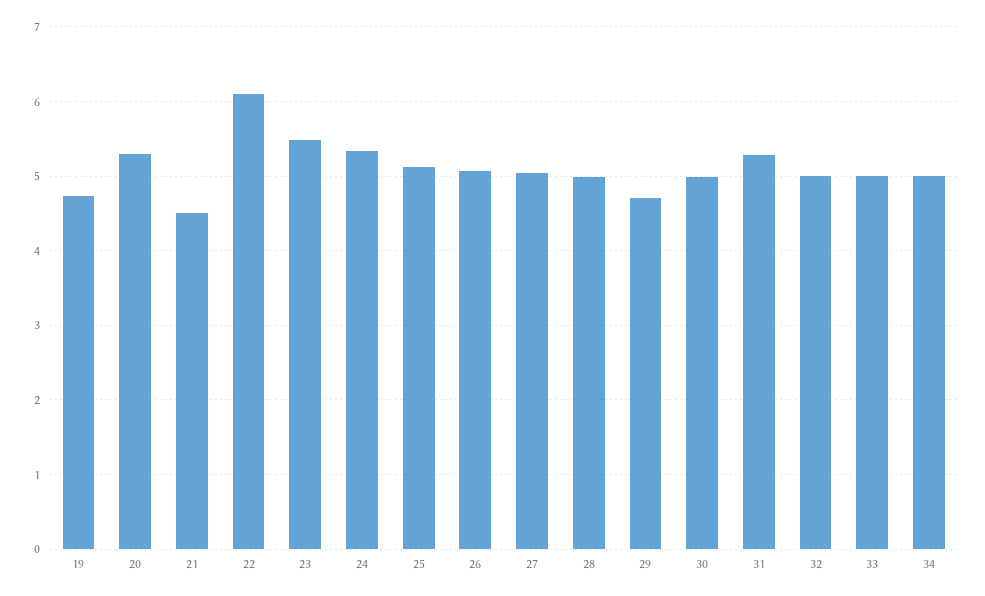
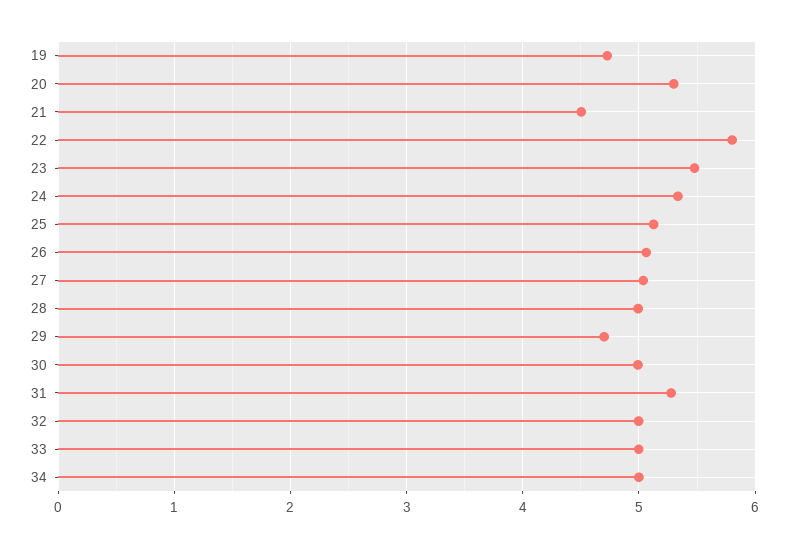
  {
    "19": 4.7,
    "20": 5.3,
    "21": 4.5,
-   "22": 6.1,
+   "22": 5.8,
    "23": 5.5,
    "24": 5.3,
    "25": 5.1,
    "26": 5.1,
    "27": 5,
    "28": 5,
    "29": 4.7,
    "30": 5,
    "31": 5.3,
    "32": 5,
    "33": 5,
    "34": 5
  }

